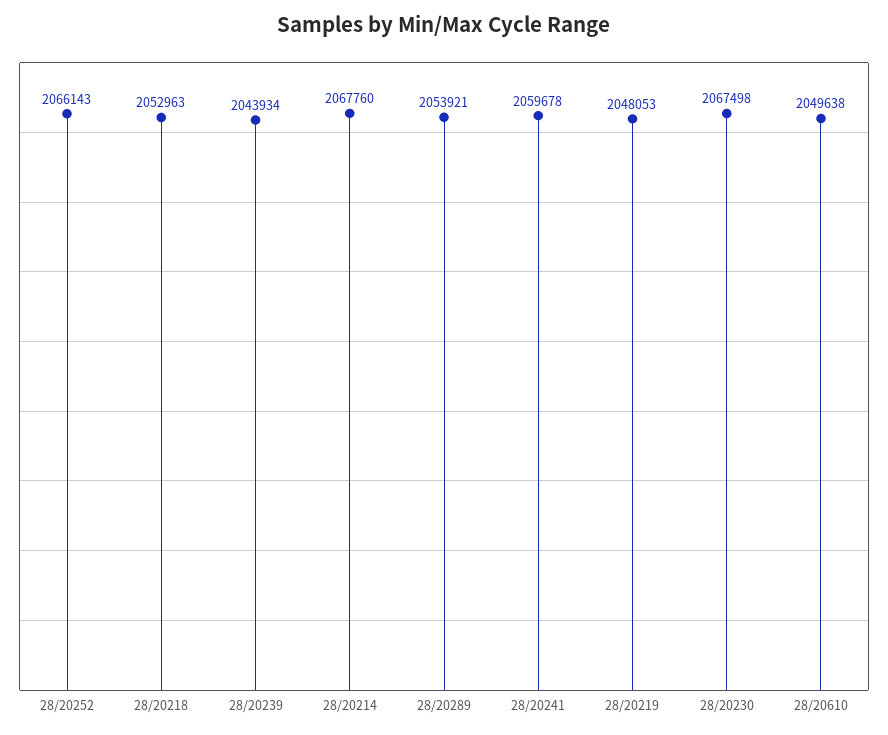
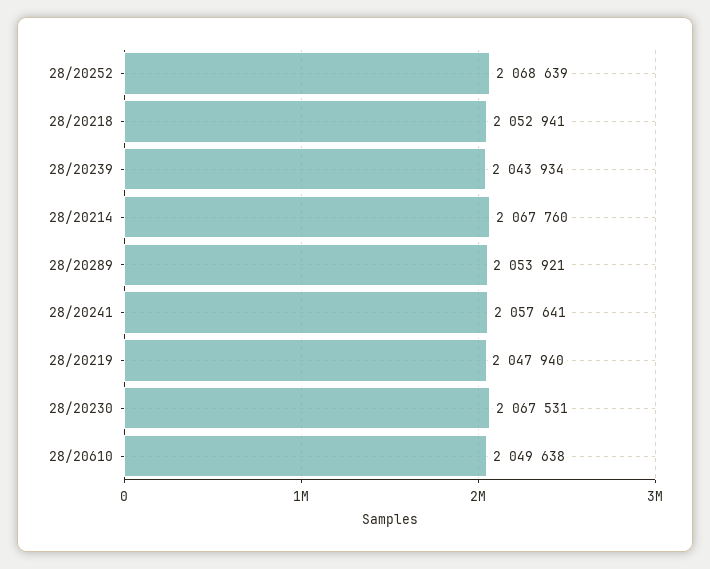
  {
-   "28/20252": 2066143,
+   "28/20252": 2068639,
-   "28/20218": 2052963,
+   "28/20218": 2052941,
    "28/20239": 2043934,
    "28/20214": 2067760,
    "28/20289": 2053921,
-   "28/20241": 2059678,
+   "28/20241": 2057641,
-   "28/20219": 2048053,
+   "28/20219": 2047940,
-   "28/20230": 2067498,
+   "28/20230": 2067531,
    "28/20610": 2049638
  }

